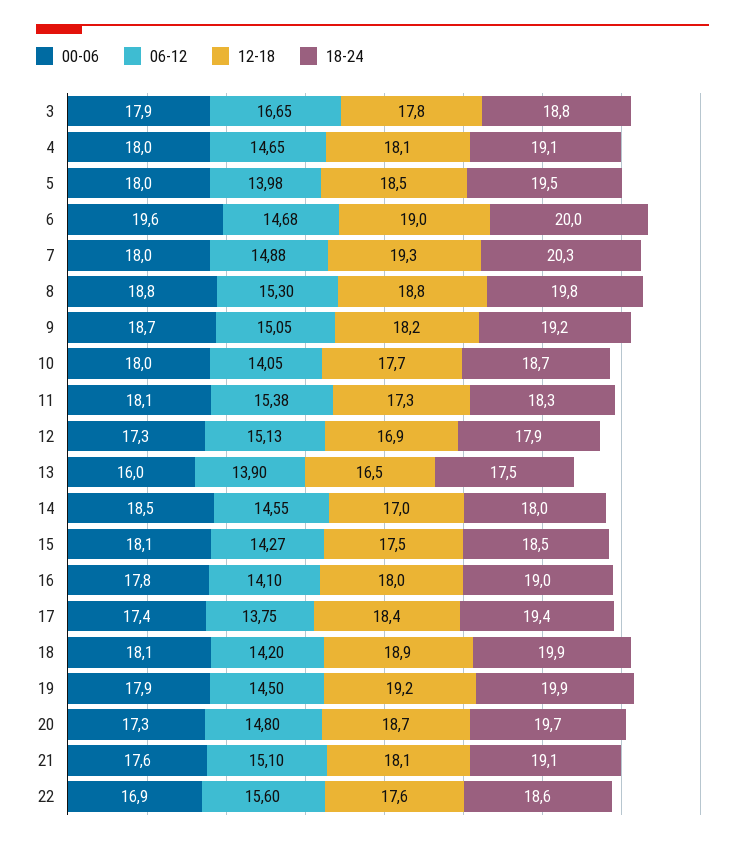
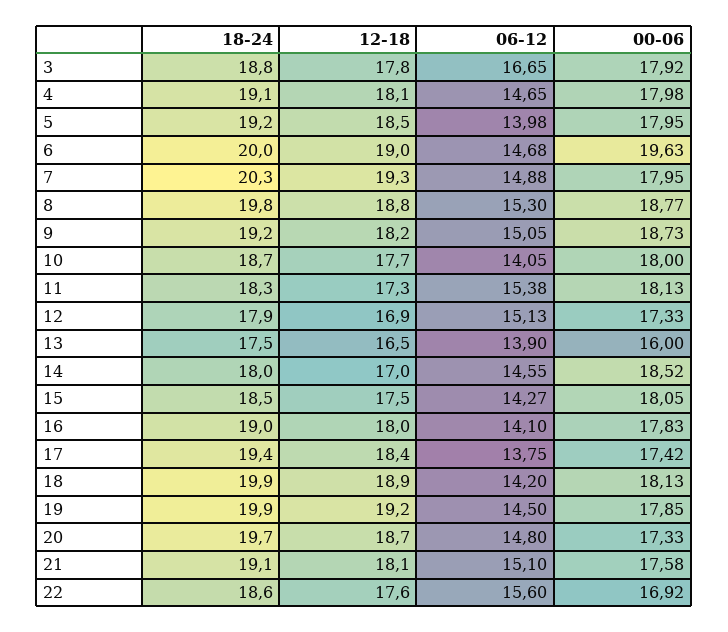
  {
    "00-06": {
      "3": 17.92,
      "4": 17.98,
      "5": 17.95,
      "6": 19.63,
      "7": 17.95,
      "8": 18.77,
      "9": 18.73,
      "10": 18,
      "11": 18.13,
      "12": 17.33,
      "13": 16,
      "14": 18.52,
      "15": 18.05,
      "16": 17.83,
      "17": 17.42,
      "18": 18.13,
      "19": 17.85,
      "20": 17.33,
      "21": 17.58,
      "22": 16.92
    },
    "06-12": {
      "3": 16.65,
      "4": 14.65,
      "5": 13.98,
      "6": 14.68,
      "7": 14.88,
      "8": 15.3,
      "9": 15.05,
      "10": 14.05,
      "11": 15.38,
      "12": 15.13,
      "13": 13.9,
      "14": 14.55,
      "15": 14.27,
      "16": 14.1,
      "17": 13.75,
      "18": 14.2,
      "19": 14.5,
      "20": 14.8,
      "21": 15.1,
      "22": 15.6
    },
    "12-18": {
      "3": 17.8,
      "4": 18.1,
      "5": 18.5,
      "6": 19,
      "7": 19.3,
      "8": 18.8,
      "9": 18.2,
      "10": 17.7,
      "11": 17.3,
      "12": 16.9,
      "13": 16.5,
      "14": 17,
      "15": 17.5,
      "16": 18,
      "17": 18.4,
      "18": 18.9,
      "19": 19.2,
      "20": 18.7,
      "21": 18.1,
      "22": 17.6
    },
    "18-24": {
      "3": 18.8,
      "4": 19.1,
-     "5": 19.5,
+     "5": 19.2,
      "6": 20,
      "7": 20.3,
      "8": 19.8,
      "9": 19.2,
      "10": 18.7,
      "11": 18.3,
      "12": 17.9,
      "13": 17.5,
      "14": 18,
      "15": 18.5,
      "16": 19,
      "17": 19.4,
      "18": 19.9,
      "19": 19.9,
      "20": 19.7,
      "21": 19.1,
      "22": 18.6
    }
  }

